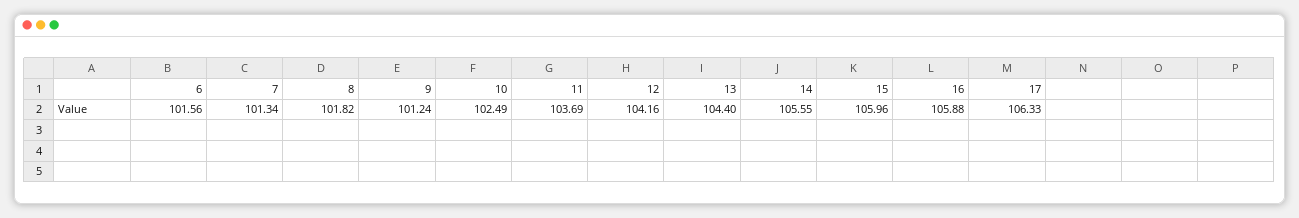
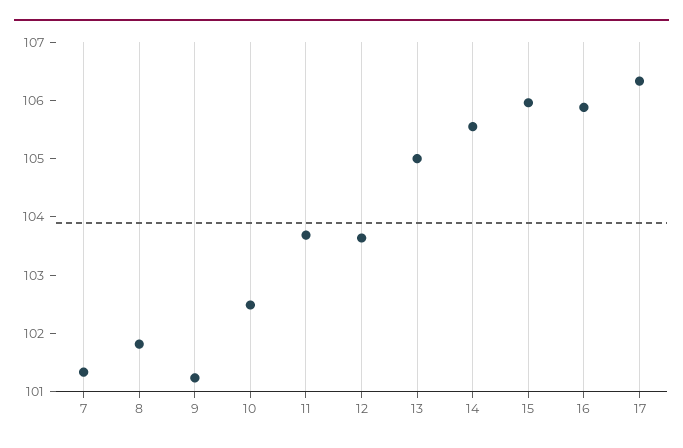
  {
-   "6": 101.56,
    "7": 101.34,
    "8": 101.82,
    "9": 101.24,
    "10": 102.49,
    "11": 103.69,
-   "12": 104.16,
+   "12": 103.6,
-   "13": 104.4,
+   "13": 105,
    "14": 105.55,
    "15": 105.96,
    "16": 105.88,
    "17": 106.33
  }

